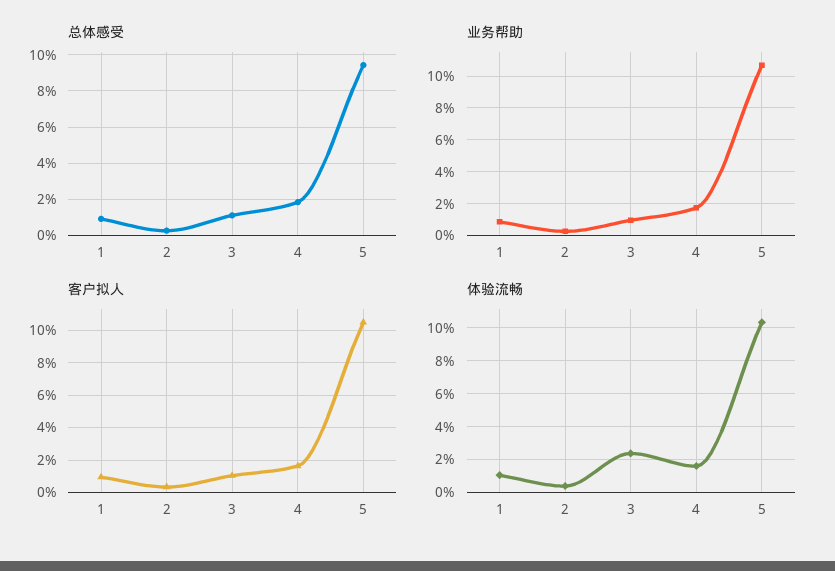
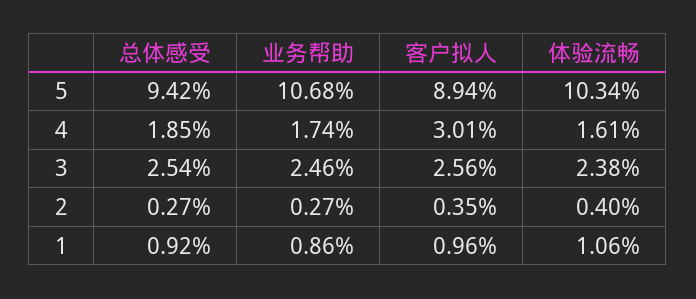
  {
    "总体感受": {
      "1": 0.92,
      "2": 0.27,
-     "3": 1,
+     "3": 2.54,
      "4": 1.85,
      "5": 9.42
    },
    "业务帮助": {
      "1": 0.86,
      "2": 0.27,
-     "3": 1,
+     "3": 2.46,
      "4": 1.74,
      "5": 10.68
    },
    "客户拟人": {
      "1": 0.96,
      "2": 0.35,
-     "3": 1,
+     "3": 2.56,
-     "4": 1.5,
+     "4": 3.01,
-     "5": 10.5
+     "5": 8.94
    },
    "体验流畅": {
      "1": 1.06,
      "2": 0.4,
      "3": 2.38,
      "4": 1.61,
      "5": 10.34
    }
  }

